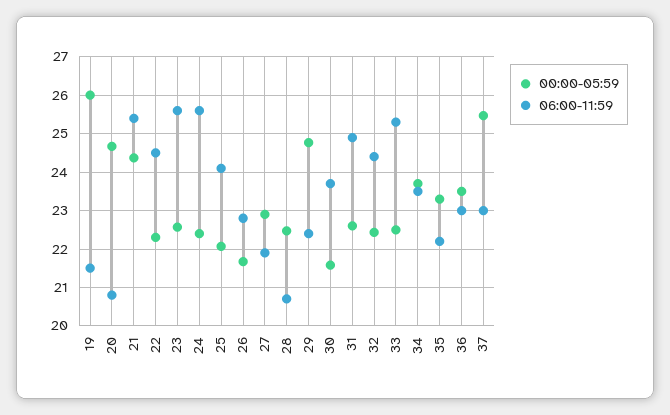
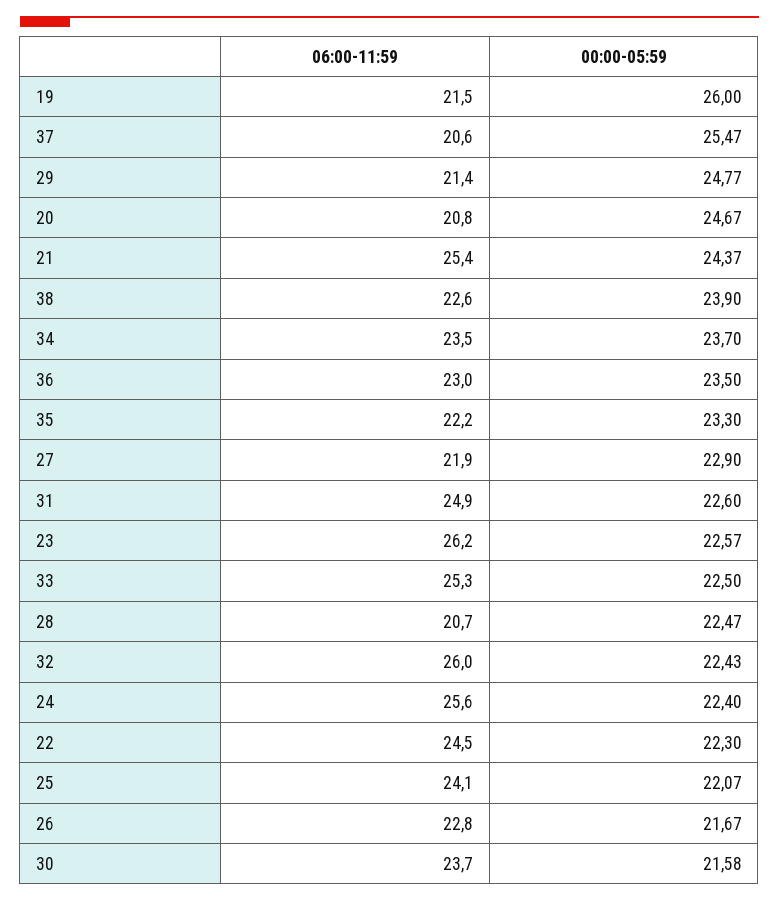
  {
    "00:00-05:59": {
      "19": 26,
      "20": 24.67,
      "21": 24.37,
      "22": 22.3,
      "23": 22.57,
      "24": 22.4,
      "25": 22.07,
      "26": 21.67,
      "27": 22.9,
      "28": 22.47,
      "29": 24.77,
      "30": 21.58,
      "31": 22.6,
      "32": 22.43,
      "33": 22.5,
      "34": 23.7,
      "35": 23.3,
      "36": 23.5,
-     "37": 25.47
+     "37": 25.47,
+     "38": 23.9
    },
    "06:00-11:59": {
      "19": 21.5,
      "20": 20.8,
      "21": 25.4,
      "22": 24.5,
-     "23": 25.6,
+     "23": 26.2,
      "24": 25.6,
      "25": 24.1,
      "26": 22.8,
      "27": 21.9,
      "28": 20.7,
-     "29": 22.4,
+     "29": 21.4,
      "30": 23.7,
      "31": 24.9,
-     "32": 24.4,
+     "32": 26,
      "33": 25.3,
      "34": 23.5,
      "35": 22.2,
      "36": 23,
-     "37": 23
+     "37": 20.6,
+     "38": 22.6
    }
  }

